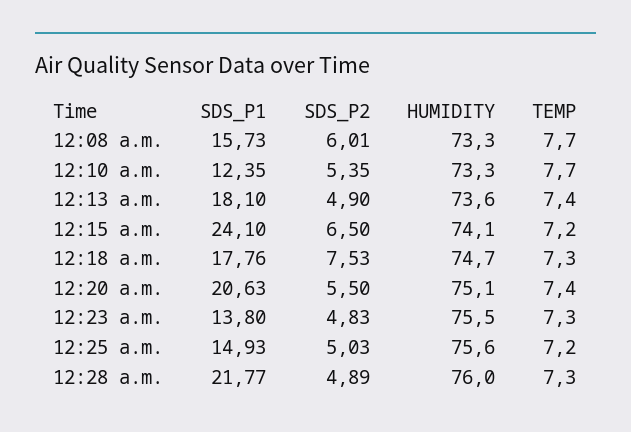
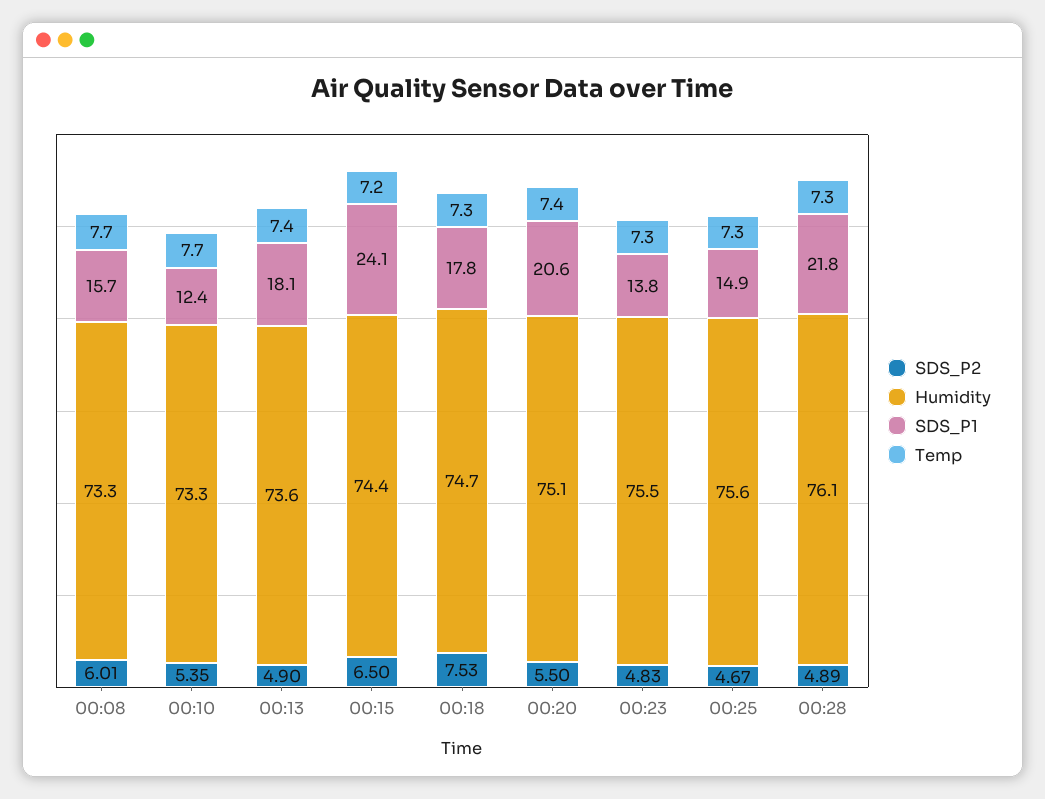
  {
    "SDS_P1": {
      "12:08 a.m.": 15.73,
      "12:10 a.m.": 12.35,
      "12:13 a.m.": 18.1,
      "12:15 a.m.": 24.1,
      "12:18 a.m.": 17.76,
      "12:20 a.m.": 20.63,
      "12:23 a.m.": 13.8,
      "12:25 a.m.": 14.93,
      "12:28 a.m.": 21.77
    },
    "SDS_P2": {
      "12:08 a.m.": 6.01,
      "12:10 a.m.": 5.35,
      "12:13 a.m.": 4.9,
      "12:15 a.m.": 6.5,
      "12:18 a.m.": 7.53,
      "12:20 a.m.": 5.5,
      "12:23 a.m.": 4.83,
-     "12:25 a.m.": 5.03,
+     "12:25 a.m.": 4.67,
      "12:28 a.m.": 4.89
    },
    "HUMIDITY": {
      "12:08 a.m.": 73.3,
      "12:10 a.m.": 73.3,
      "12:13 a.m.": 73.6,
-     "12:15 a.m.": 74.1,
+     "12:15 a.m.": 74.4,
      "12:18 a.m.": 74.7,
      "12:20 a.m.": 75.1,
      "12:23 a.m.": 75.5,
      "12:25 a.m.": 75.6,
-     "12:28 a.m.": 76
+     "12:28 a.m.": 76.1
    },
    "TEMP": {
      "12:08 a.m.": 7.7,
      "12:10 a.m.": 7.7,
      "12:13 a.m.": 7.4,
      "12:15 a.m.": 7.2,
      "12:18 a.m.": 7.3,
      "12:20 a.m.": 7.4,
      "12:23 a.m.": 7.3,
-     "12:25 a.m.": 7.2,
+     "12:25 a.m.": 7.3,
      "12:28 a.m.": 7.3
    }
  }

